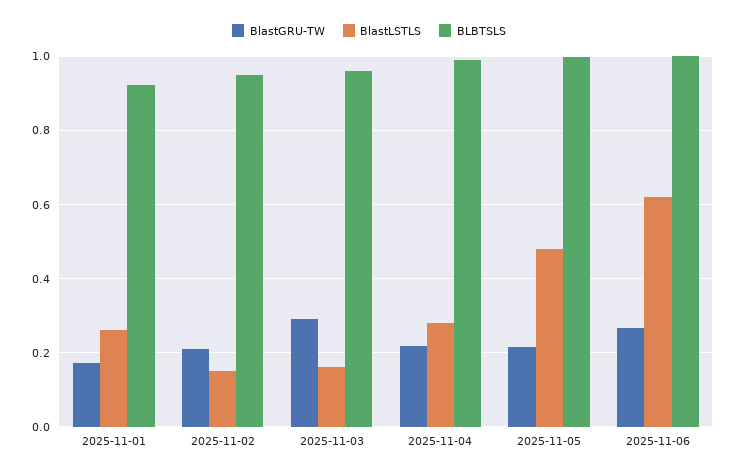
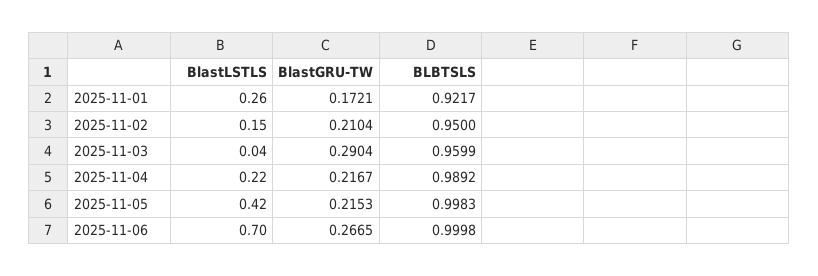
  {
    "BlastGRU-TW": {
      "2025-11-01": 0.1721,
      "2025-11-02": 0.2104,
      "2025-11-03": 0.2904,
      "2025-11-04": 0.2167,
      "2025-11-05": 0.2153,
      "2025-11-06": 0.2665
    },
    "BlastLSTLS": {
      "2025-11-01": 0.26,
      "2025-11-02": 0.15,
-     "2025-11-03": 0.16,
+     "2025-11-03": 0.04,
-     "2025-11-04": 0.28,
+     "2025-11-04": 0.22,
-     "2025-11-05": 0.48,
+     "2025-11-05": 0.42,
-     "2025-11-06": 0.62
+     "2025-11-06": 0.7
    },
    "BLBTSLS": {
      "2025-11-01": 0.9217,
      "2025-11-02": 0.95,
      "2025-11-03": 0.9599,
      "2025-11-04": 0.9892,
      "2025-11-05": 0.9983,
      "2025-11-06": 0.9998
    }
  }

